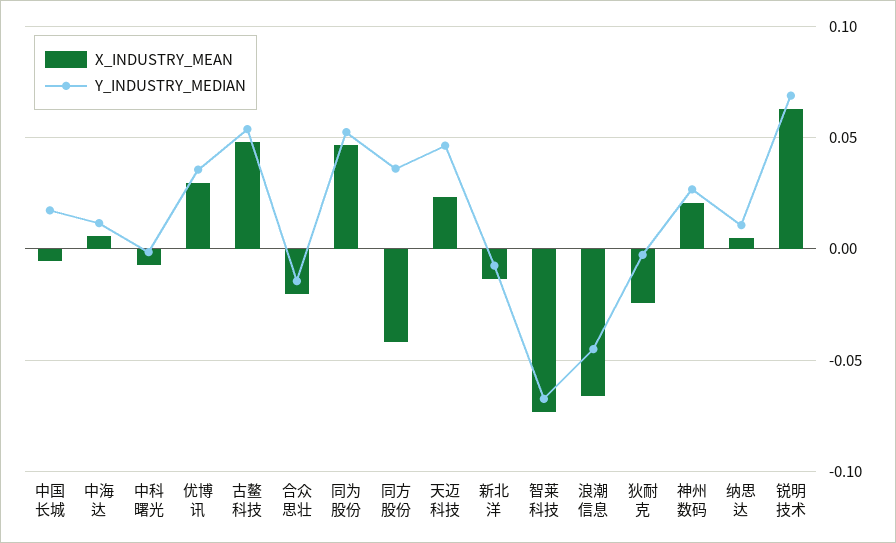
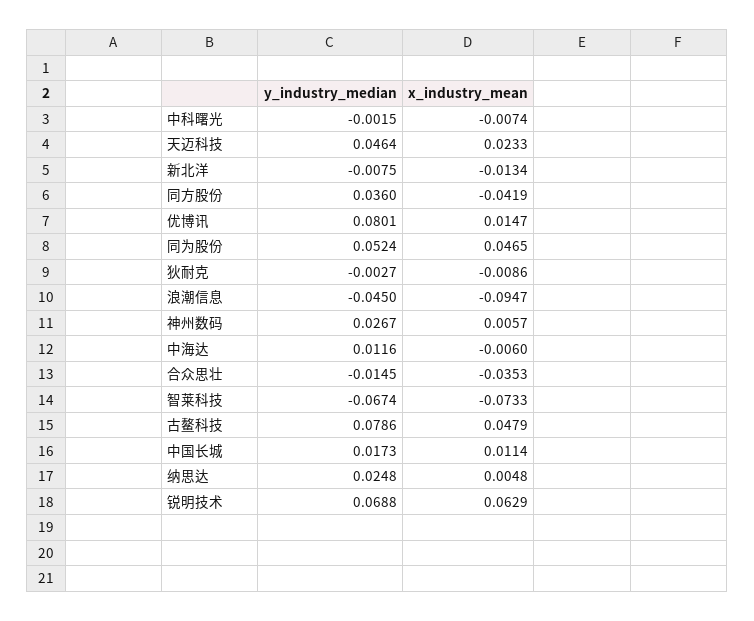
  {
    "X_INDUSTRY_MEAN": {
-     "中国长城": -0.005,
+     "中国长城": 0.0114,
-     "中海达": 0.005,
+     "中海达": -0.006,
      "中科曙光": -0.0074,
-     "优博讯": 0.03,
+     "优博讯": 0.0147,
      "古鳌科技": 0.0479,
-     "合众思壮": -0.02,
+     "合众思壮": -0.0353,
      "同为股份": 0.0465,
      "同方股份": -0.0419,
      "天迈科技": 0.0233,
      "新北洋": -0.0134,
      "智莱科技": -0.0733,
-     "浪潮信息": -0.065,
+     "浪潮信息": -0.0947,
-     "狄耐克": -0.025,
+     "狄耐克": -0.0086,
-     "神州数码": 0.02,
+     "神州数码": 0.0057,
      "纳思达": 0.0048,
      "锐明技术": 0.0629
    },
    "Y_INDUSTRY_MEDIAN": {
      "中国长城": 0.0173,
      "中海达": 0.0116,
      "中科曙光": -0.0015,
-     "优博讯": 0.035,
+     "优博讯": 0.0801,
-     "古鳌科技": 0.055,
+     "古鳌科技": 0.0786,
      "合众思壮": -0.0145,
      "同为股份": 0.0524,
      "同方股份": 0.036,
      "天迈科技": 0.0464,
      "新北洋": -0.0075,
      "智莱科技": -0.0674,
      "浪潮信息": -0.045,
      "狄耐克": -0.0027,
      "神州数码": 0.0267,
-     "纳思达": 0.01,
+     "纳思达": 0.0248,
      "锐明技术": 0.0688
    }
  }

